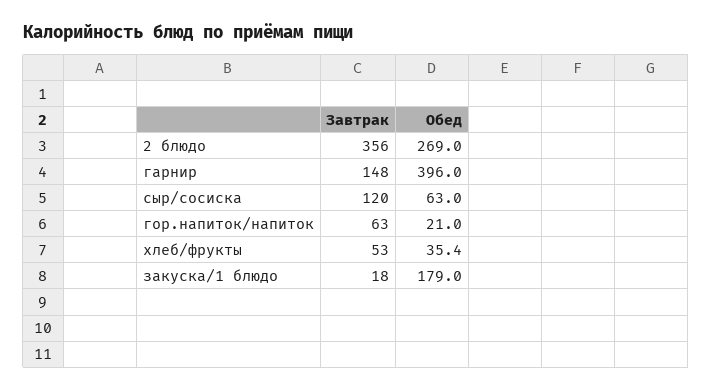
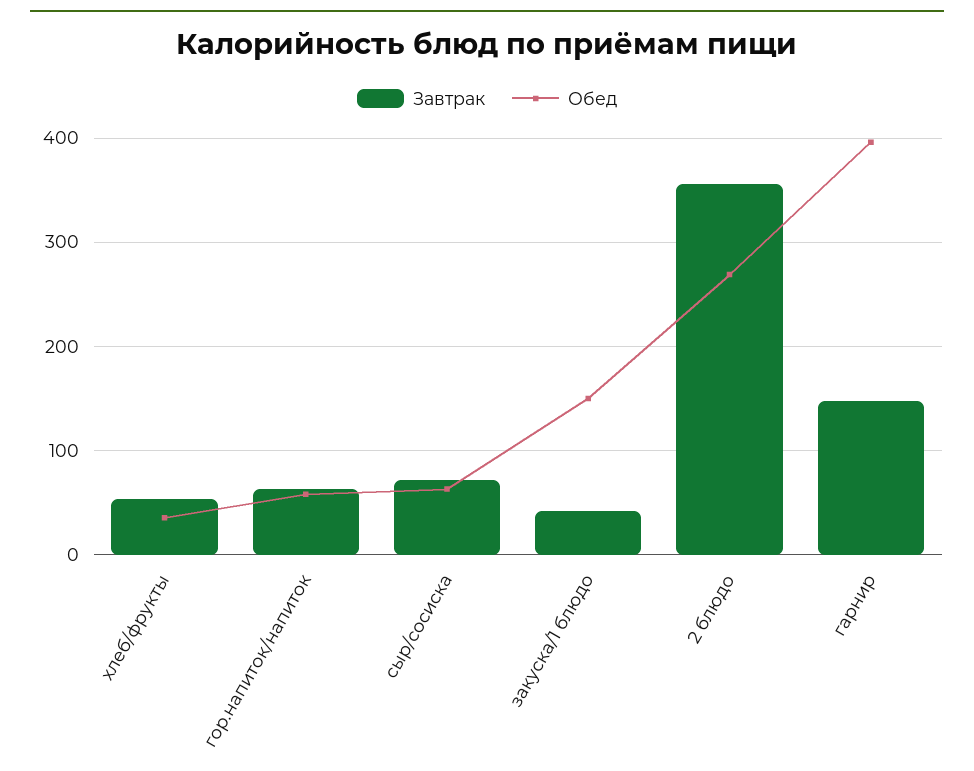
  {
    "Завтрак": {
      "2 блюдо": 356,
      "гарнир": 148,
-     "сыр/сосиска": 120,
+     "сыр/сосиска": 70,
      "гор.напиток/напиток": 63,
      "хлеб/фрукты": 53,
-     "закуска/1 блюдо": 18
+     "закуска/1 блюдо": 40
    },
    "Обед": {
      "2 блюдо": 269,
      "гарнир": 396,
      "сыр/сосиска": 63,
-     "гор.напиток/напиток": 21,
+     "гор.напиток/напиток": 60,
      "хлеб/фрукты": 35.4,
-     "закуска/1 блюдо": 179
+     "закуска/1 блюдо": 150
    }
  }

